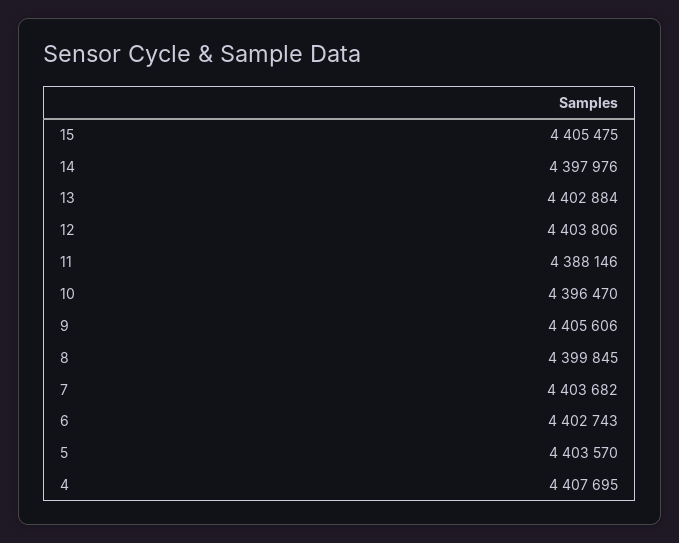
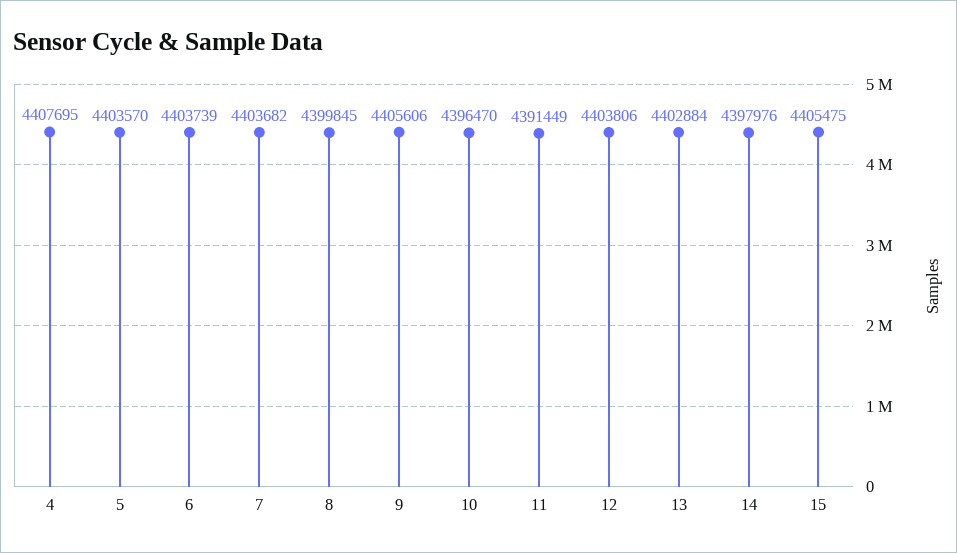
  {
    "15": 4405475,
    "14": 4397976,
    "13": 4402884,
    "12": 4403806,
-   "11": 4388146,
+   "11": 4391449,
    "10": 4396470,
    "9": 4405606,
    "8": 4399845,
    "7": 4403682,
-   "6": 4402743,
+   "6": 4403739,
    "5": 4403570,
    "4": 4407695
  }

